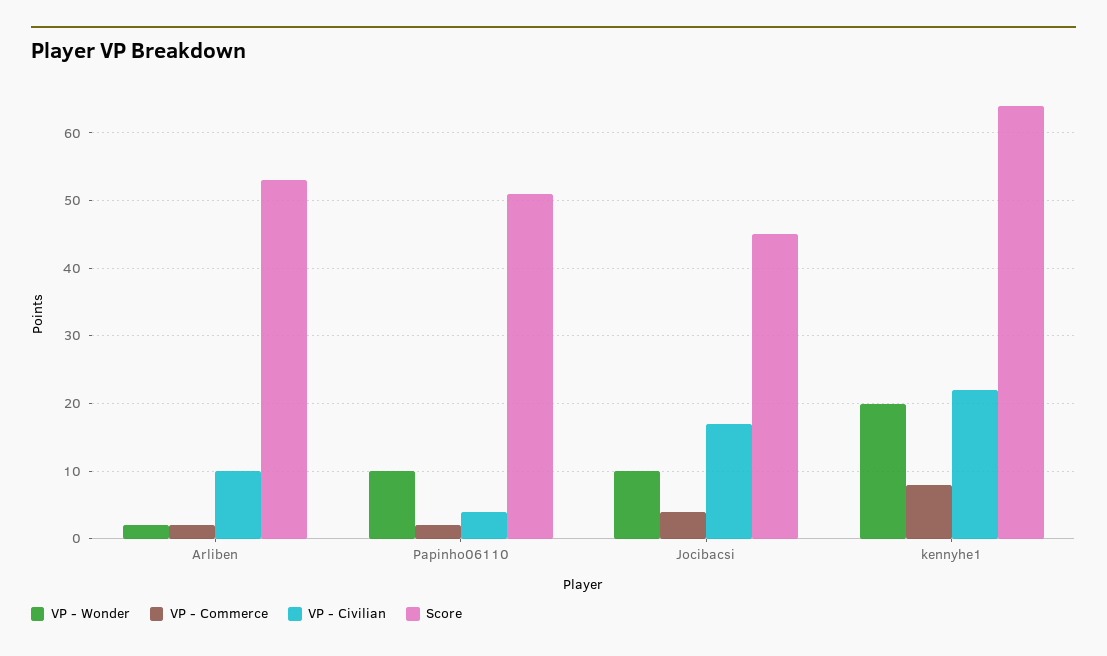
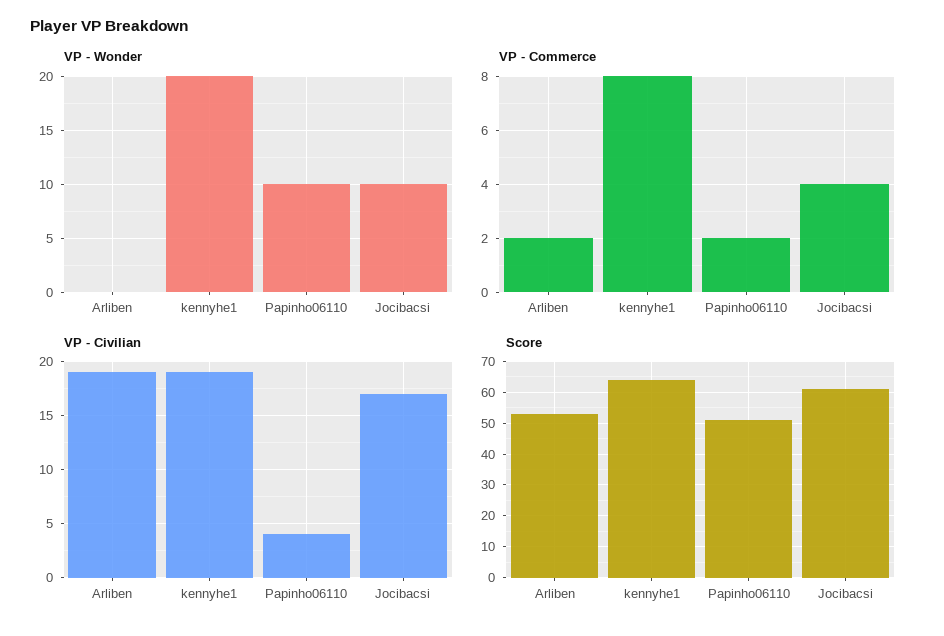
  {
    "VP - Wonder": {
-     "Arliben": 2,
+     "Arliben": 0,
      "Papinho06110": 10,
      "Jocibacsi": 10,
      "kennyhe1": 20
    },
    "VP - Commerce": {
      "Arliben": 2,
      "Papinho06110": 2,
      "Jocibacsi": 4,
      "kennyhe1": 8
    },
    "VP - Civilian": {
-     "Arliben": 10,
+     "Arliben": 19,
      "Papinho06110": 4,
      "Jocibacsi": 17,
-     "kennyhe1": 22
+     "kennyhe1": 19
    },
    "Score": {
      "Arliben": 53,
      "Papinho06110": 51,
-     "Jocibacsi": 45,
+     "Jocibacsi": 60,
      "kennyhe1": 64
    }
  }

